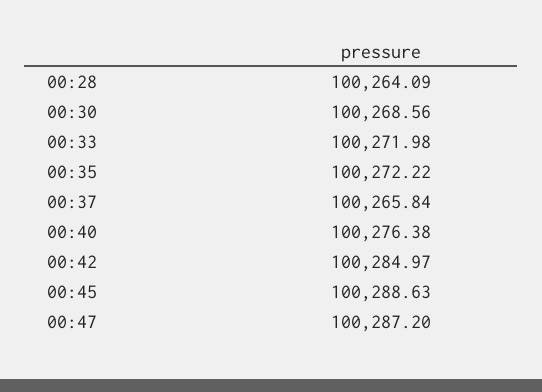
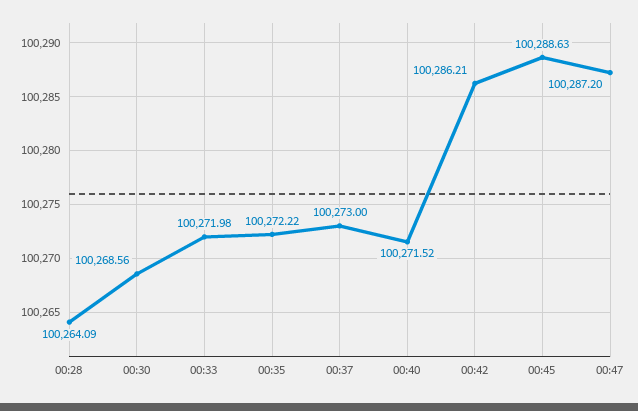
  {
    "00:28": 100264.09,
    "00:30": 100268.56,
    "00:33": 100271.98,
    "00:35": 100272.22,
-   "00:37": 100265.84,
+   "00:37": 100273,
-   "00:40": 100276.38,
+   "00:40": 100271.52,
-   "00:42": 100284.97,
+   "00:42": 100286.21,
    "00:45": 100288.63,
    "00:47": 100287.2
  }

